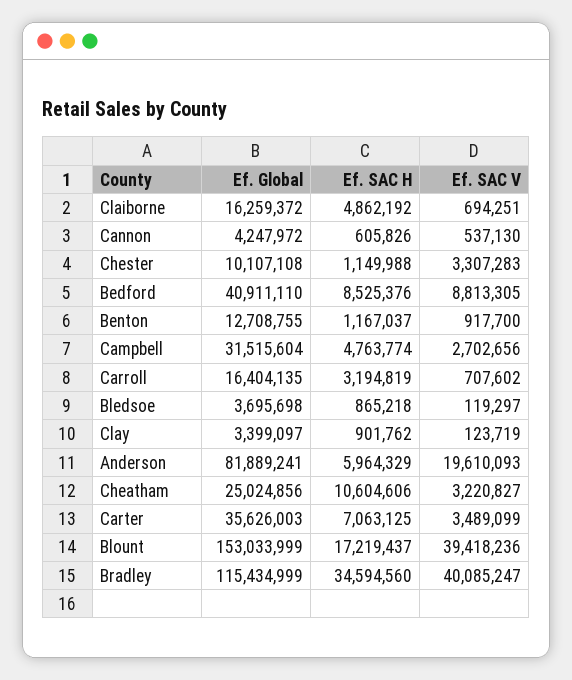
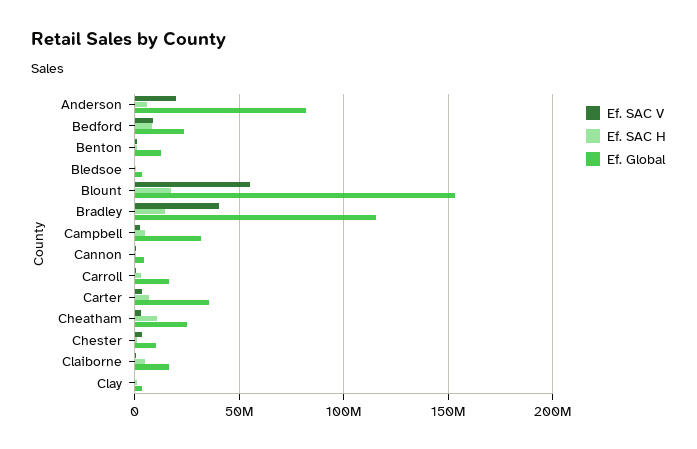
  {
    "Ef. Global": {
      "Claiborne": 16259372,
      "Cannon": 4247972,
      "Chester": 10107108,
-     "Bedford": 40911110,
+     "Bedford": 25000000,
      "Benton": 12708755,
      "Campbell": 31515604,
      "Carroll": 16404135,
      "Bledsoe": 3695698,
      "Clay": 3399097,
      "Anderson": 81889241,
      "Cheatham": 25024856,
      "Carter": 35626003,
      "Blount": 153033999,
      "Bradley": 115434999
    },
    "Ef. SAC H": {
      "Claiborne": 4862192,
      "Cannon": 605826,
      "Chester": 1149988,
      "Bedford": 8525376,
      "Benton": 1167037,
      "Campbell": 4763774,
      "Carroll": 3194819,
      "Bledsoe": 865218,
      "Clay": 901762,
      "Anderson": 5964329,
      "Cheatham": 10604606,
      "Carter": 7063125,
      "Blount": 17219437,
-     "Bradley": 34594560
+     "Bradley": 15000000
    },
    "Ef. SAC V": {
      "Claiborne": 694251,
      "Cannon": 537130,
      "Chester": 3307283,
      "Bedford": 8813305,
      "Benton": 917700,
      "Campbell": 2702656,
      "Carroll": 707602,
      "Bledsoe": 119297,
      "Clay": 123719,
      "Anderson": 19610093,
      "Cheatham": 3220827,
      "Carter": 3489099,
-     "Blount": 39418236,
+     "Blount": 55000000,
      "Bradley": 40085247
    }
  }

